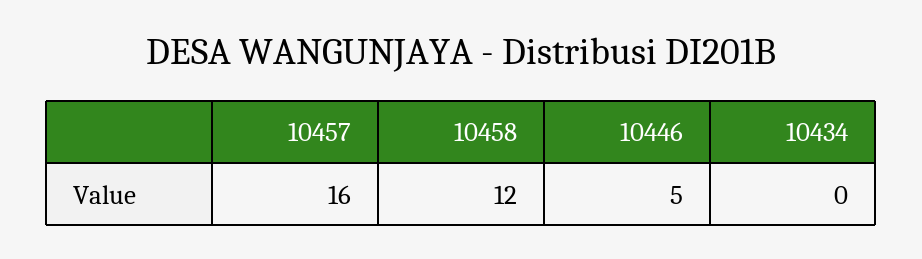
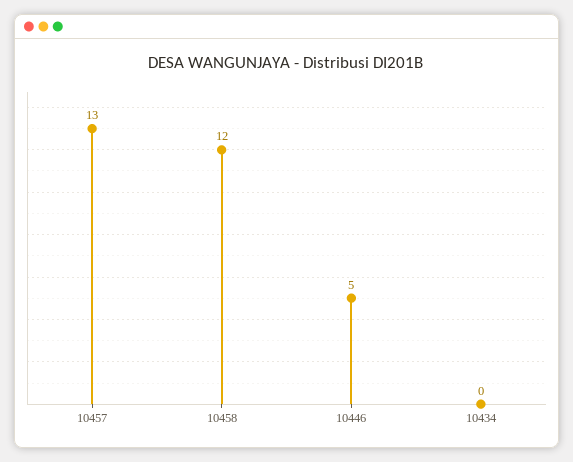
  {
-   "10457": 16,
+   "10457": 13,
    "10458": 12,
    "10446": 5,
    "10434": 0
  }

